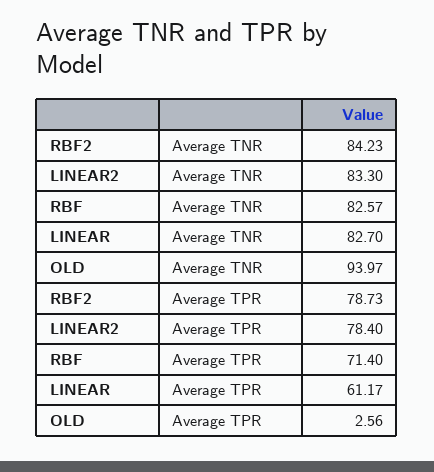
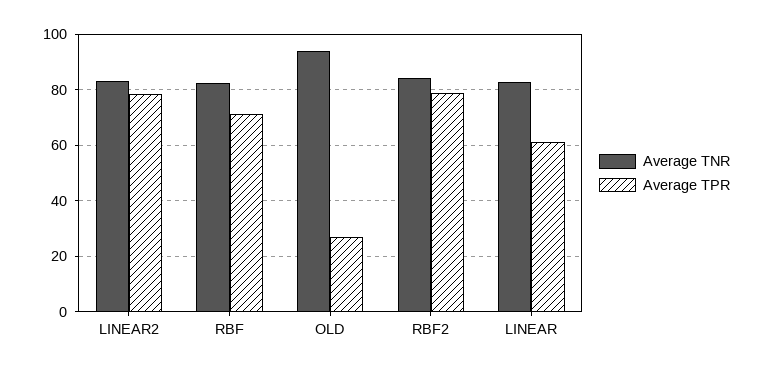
  {
    "Average TNR": {
      "RBF2": 84.23,
      "LINEAR2": 83.3,
      "RBF": 82.57,
      "LINEAR": 82.7,
      "OLD": 93.97
    },
    "Average TPR": {
      "RBF2": 78.73,
      "LINEAR2": 78.4,
      "RBF": 71.4,
      "LINEAR": 61.17,
-     "OLD": 2.56
+     "OLD": 27.5
    }
  }

